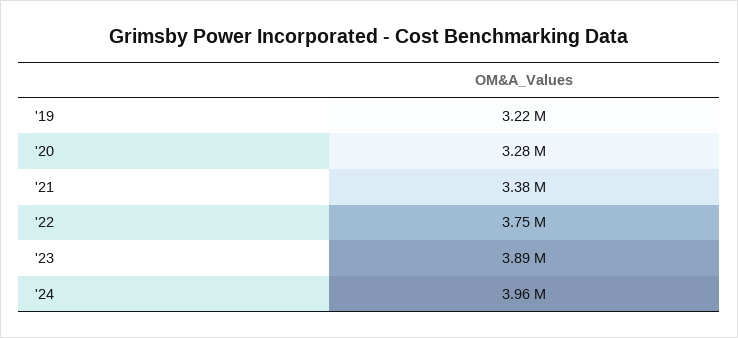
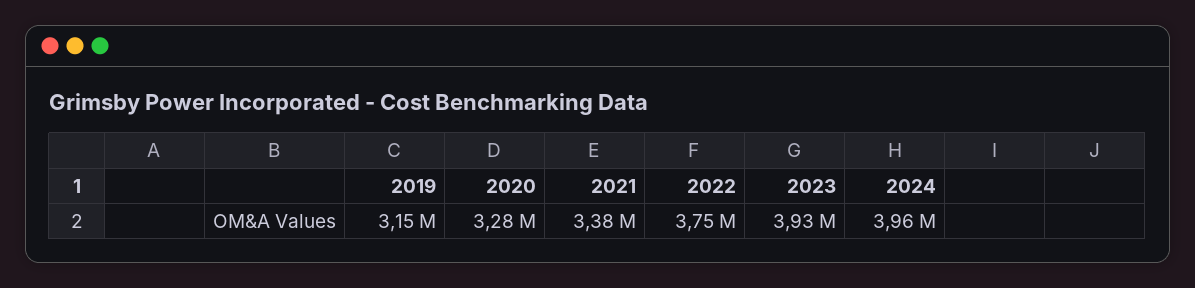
  {
-   "'19": 3220000,
+   "'19": 3150000,
    "'20": 3280000,
    "'21": 3380000,
    "'22": 3750000,
-   "'23": 3890000,
+   "'23": 3930000,
    "'24": 3960000
  }

